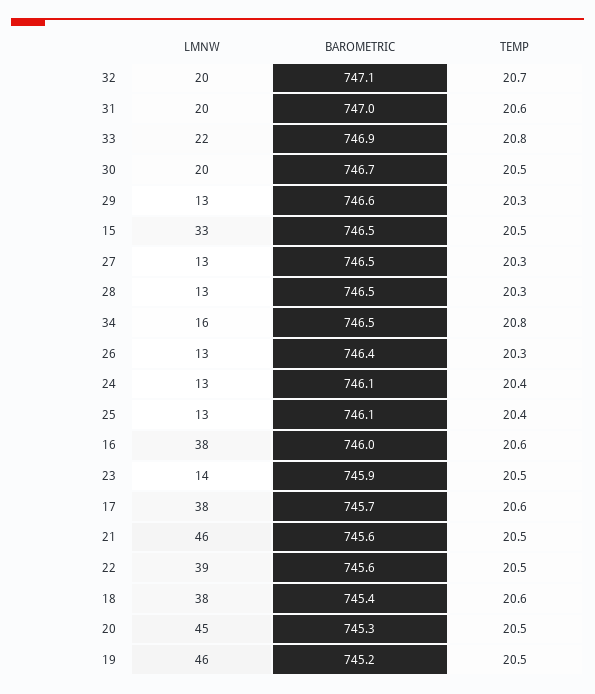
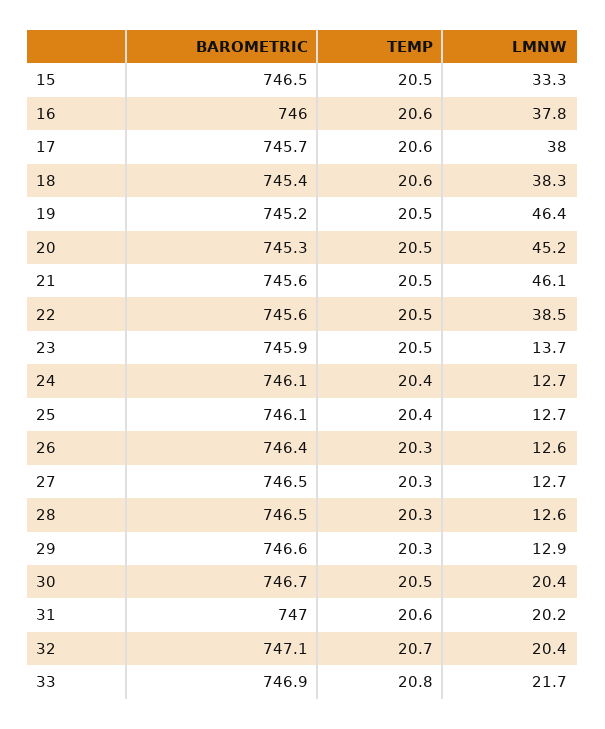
  {
    "LMNW": {
      "32": 20.4,
      "31": 20.2,
      "33": 21.7,
      "30": 20.4,
      "29": 12.9,
      "15": 33.3,
      "27": 12.7,
      "28": 12.6,
-     "34": 16,
      "26": 12.6,
      "24": 12.7,
      "25": 12.7,
      "16": 37.8,
      "23": 13.7,
      "17": 38,
      "21": 46.1,
      "22": 38.5,
      "18": 38.3,
      "20": 45.2,
      "19": 46.4
    },
    "BAROMETRIC": {
      "32": 747.1,
      "31": 747,
      "33": 746.9,
      "30": 746.7,
      "29": 746.6,
      "15": 746.5,
      "27": 746.5,
      "28": 746.5,
-     "34": 746.5,
      "26": 746.4,
      "24": 746.1,
      "25": 746.1,
      "16": 746,
      "23": 745.9,
      "17": 745.7,
      "21": 745.6,
      "22": 745.6,
      "18": 745.4,
      "20": 745.3,
      "19": 745.2
    },
    "TEMP": {
      "32": 20.7,
      "31": 20.6,
      "33": 20.8,
      "30": 20.5,
      "29": 20.3,
      "15": 20.5,
      "27": 20.3,
      "28": 20.3,
-     "34": 20.8,
      "26": 20.3,
      "24": 20.4,
      "25": 20.4,
      "16": 20.6,
      "23": 20.5,
      "17": 20.6,
      "21": 20.5,
      "22": 20.5,
      "18": 20.6,
      "20": 20.5,
      "19": 20.5
    }
  }

